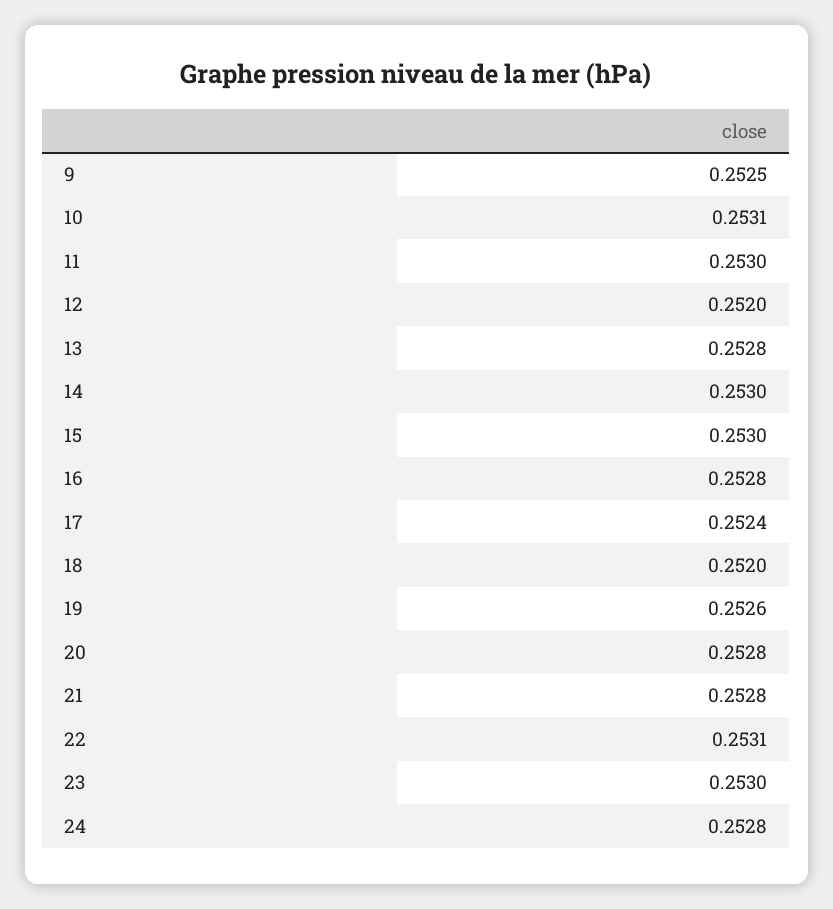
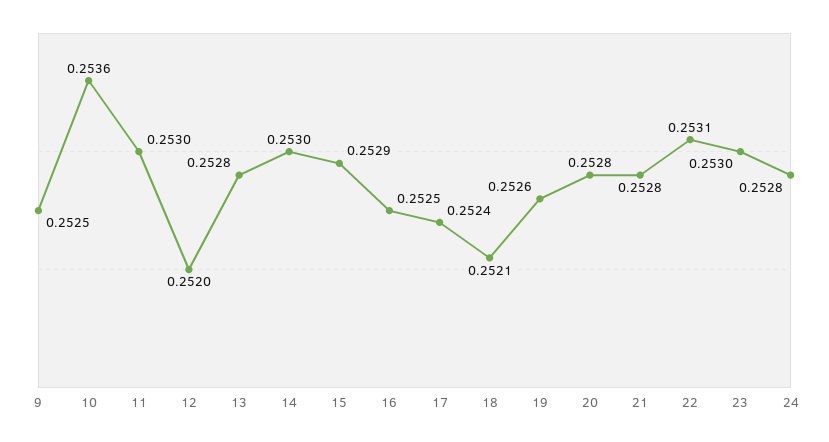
  {
    "9": 0.2525,
-   "10": 0.2531,
+   "10": 0.2536,
    "11": 0.253,
    "12": 0.252,
    "13": 0.2528,
    "14": 0.253,
-   "15": 0.253,
+   "15": 0.2529,
-   "16": 0.2528,
+   "16": 0.2525,
    "17": 0.2524,
-   "18": 0.252,
+   "18": 0.2521,
    "19": 0.2526,
    "20": 0.2528,
    "21": 0.2528,
    "22": 0.2531,
    "23": 0.253,
    "24": 0.2528
  }

